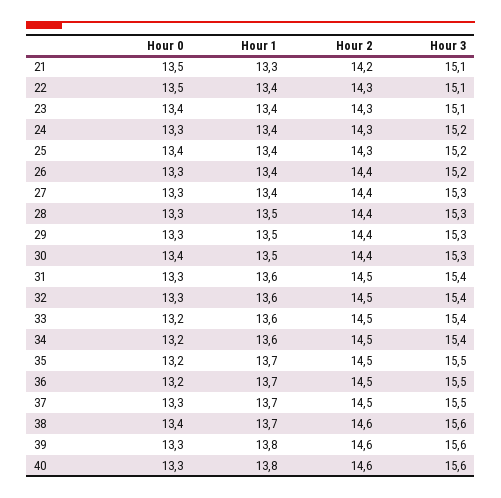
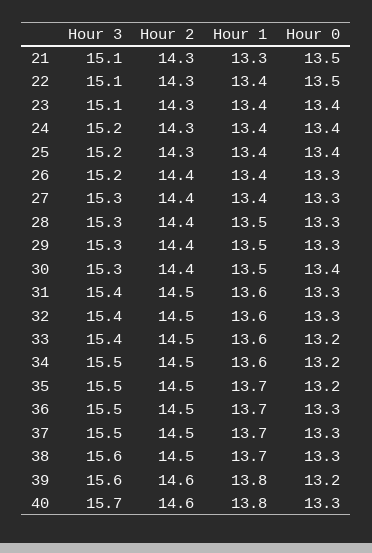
  {
    "Hour 0": {
      "21": 13.5,
      "22": 13.5,
      "23": 13.4,
-     "24": 13.3,
+     "24": 13.4,
      "25": 13.4,
      "26": 13.3,
      "27": 13.3,
      "28": 13.3,
      "29": 13.3,
      "30": 13.4,
      "31": 13.3,
      "32": 13.3,
      "33": 13.2,
      "34": 13.2,
      "35": 13.2,
-     "36": 13.2,
+     "36": 13.3,
      "37": 13.3,
-     "38": 13.4,
+     "38": 13.3,
-     "39": 13.3,
+     "39": 13.2,
      "40": 13.3
    },
    "Hour 1": {
      "21": 13.3,
      "22": 13.4,
      "23": 13.4,
      "24": 13.4,
      "25": 13.4,
      "26": 13.4,
      "27": 13.4,
      "28": 13.5,
      "29": 13.5,
      "30": 13.5,
      "31": 13.6,
      "32": 13.6,
      "33": 13.6,
      "34": 13.6,
      "35": 13.7,
      "36": 13.7,
      "37": 13.7,
      "38": 13.7,
      "39": 13.8,
      "40": 13.8
    },
    "Hour 2": {
-     "21": 14.2,
+     "21": 14.3,
      "22": 14.3,
      "23": 14.3,
      "24": 14.3,
      "25": 14.3,
      "26": 14.4,
      "27": 14.4,
      "28": 14.4,
      "29": 14.4,
      "30": 14.4,
      "31": 14.5,
      "32": 14.5,
      "33": 14.5,
      "34": 14.5,
      "35": 14.5,
      "36": 14.5,
      "37": 14.5,
-     "38": 14.6,
+     "38": 14.5,
      "39": 14.6,
      "40": 14.6
    },
    "Hour 3": {
      "21": 15.1,
      "22": 15.1,
      "23": 15.1,
      "24": 15.2,
      "25": 15.2,
      "26": 15.2,
      "27": 15.3,
      "28": 15.3,
      "29": 15.3,
      "30": 15.3,
      "31": 15.4,
      "32": 15.4,
      "33": 15.4,
-     "34": 15.4,
+     "34": 15.5,
      "35": 15.5,
      "36": 15.5,
      "37": 15.5,
      "38": 15.6,
      "39": 15.6,
-     "40": 15.6
+     "40": 15.7
    }
  }

